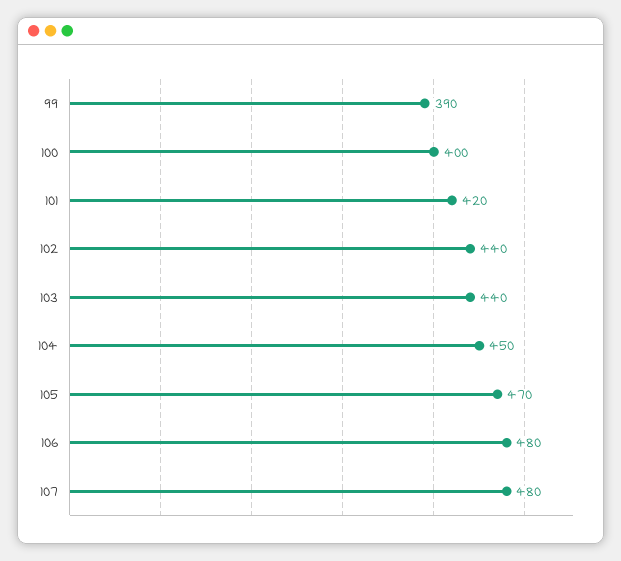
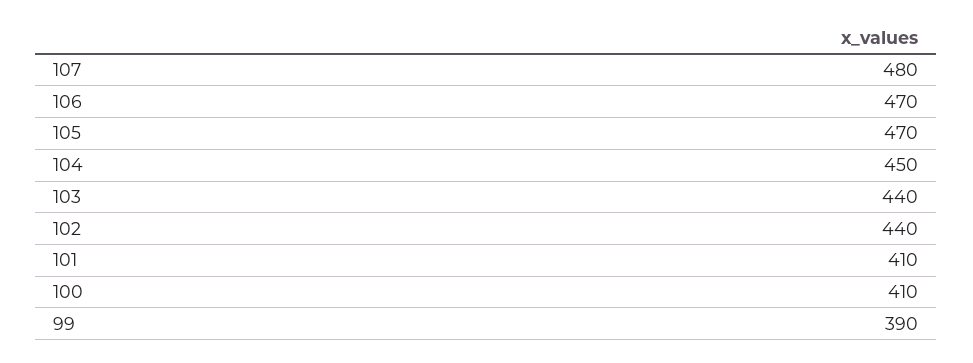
  {
    "99": 390,
-   "100": 400,
+   "100": 410,
-   "101": 420,
+   "101": 410,
    "102": 440,
    "103": 440,
    "104": 450,
    "105": 470,
-   "106": 480,
+   "106": 470,
    "107": 480
  }

